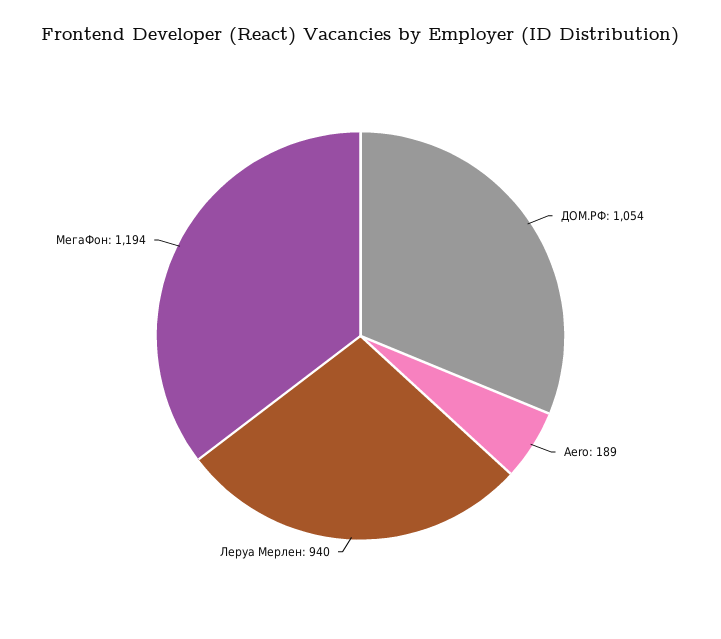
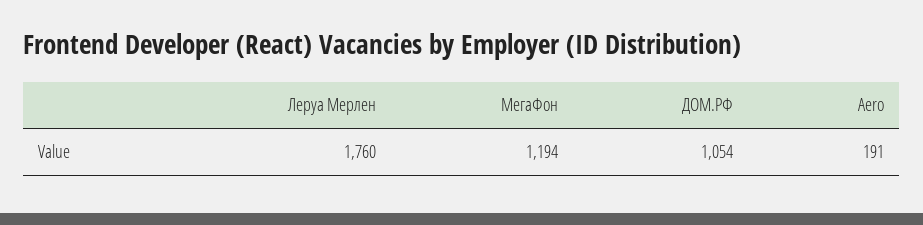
  {
    "ДОМ.РФ": 1054,
-   "Aero": 189,
+   "Aero": 191,
-   "Леруа Мерлен": 940,
+   "Леруа Мерлен": 1760,
    "МегаФон": 1194
  }

